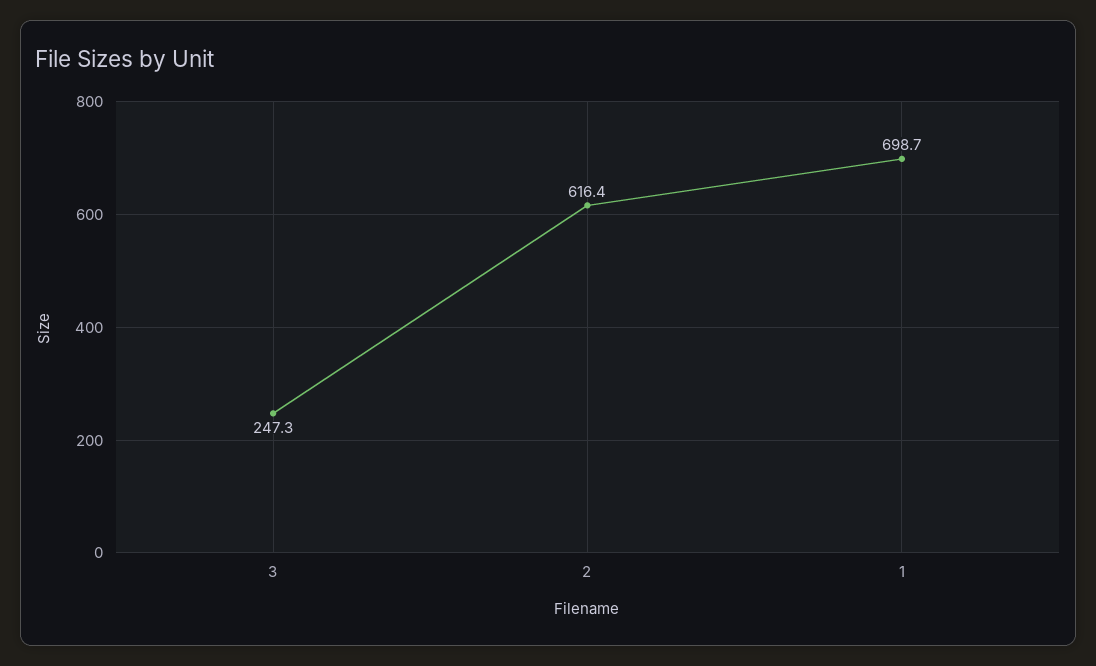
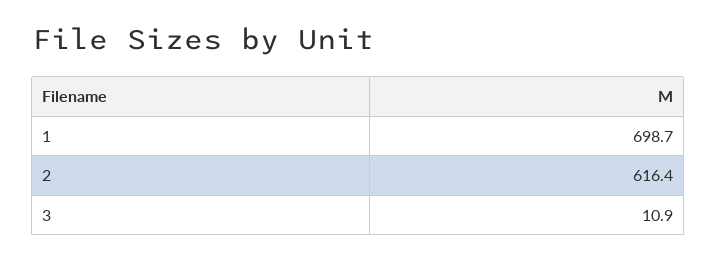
  {
-   "3": 247.3,
+   "3": 10.9,
    "2": 616.4,
    "1": 698.7
  }

